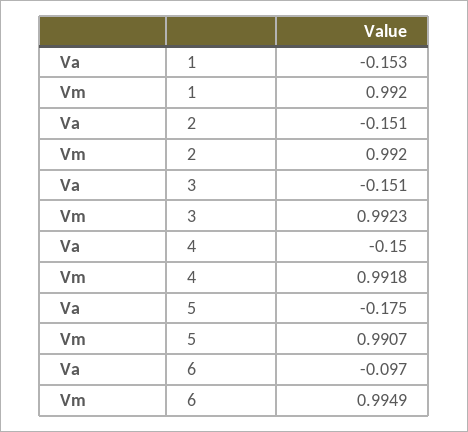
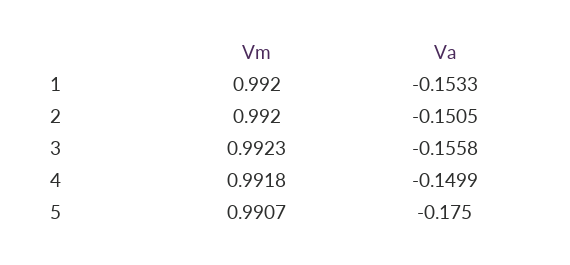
  {
    "Va": {
      "1": -0.1533,
      "2": -0.1505,
-     "3": -0.151,
+     "3": -0.1558,
      "4": -0.1499,
-     "5": -0.175,
+     "5": -0.175
-     "6": -0.097
    },
    "Vm": {
      "1": 0.992,
      "2": 0.992,
      "3": 0.9923,
      "4": 0.9918,
-     "5": 0.9907,
+     "5": 0.9907
-     "6": 0.9949
    }
  }

